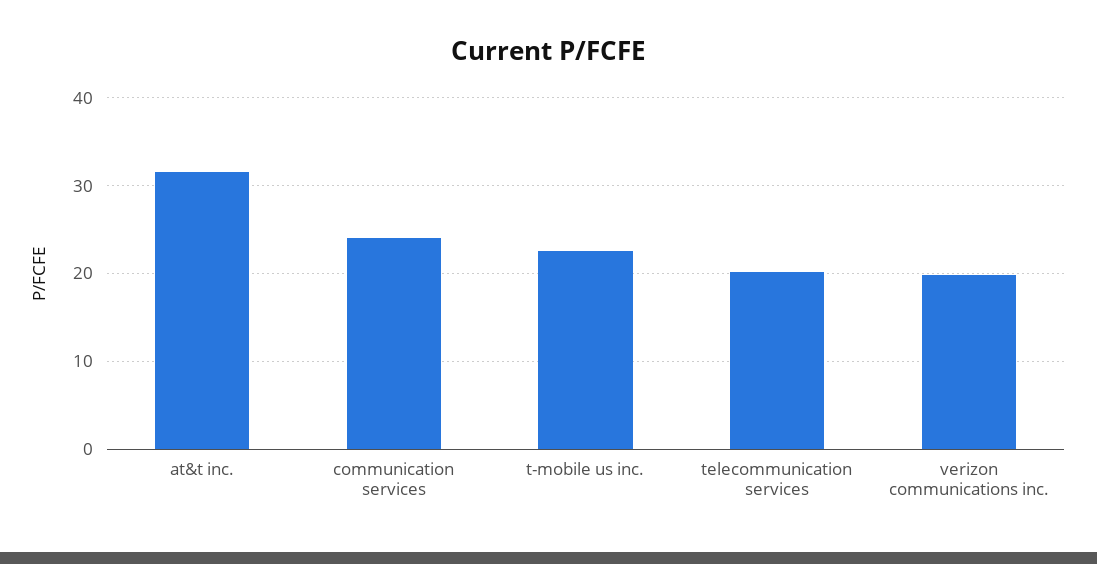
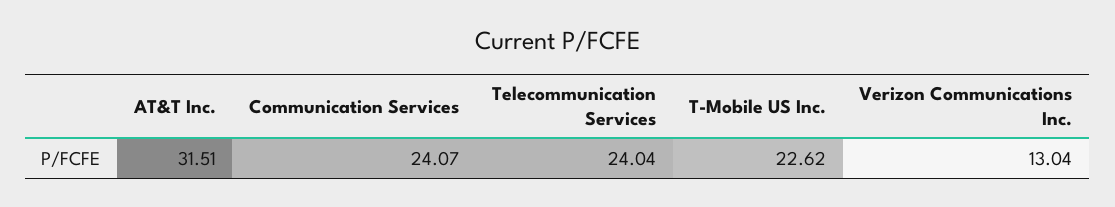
  {
    "at&t inc.": 31.51,
    "communication services": 24.07,
    "t-mobile us inc.": 22.62,
-   "telecommunication services": 20,
+   "telecommunication services": 24.04,
-   "verizon communications inc.": 20
+   "verizon communications inc.": 13.04
  }

